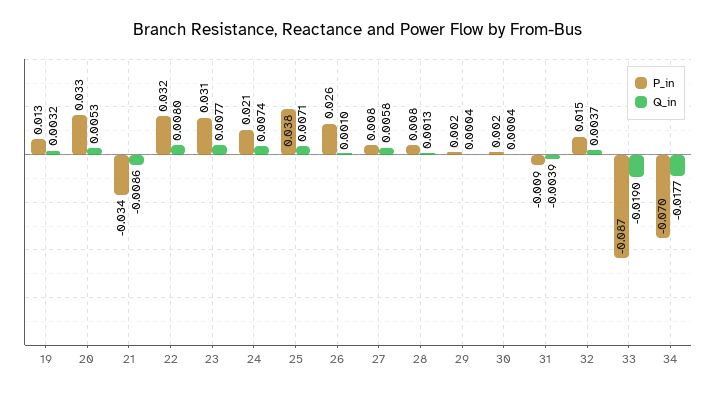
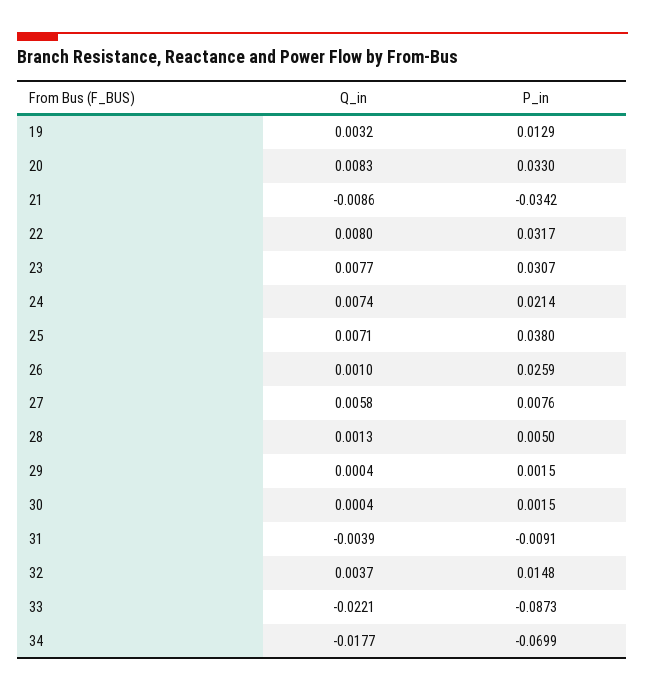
  {
    "P_in": {
      "19": 0.0129,
      "20": 0.033,
      "21": -0.0342,
      "22": 0.0317,
      "23": 0.0307,
      "24": 0.0214,
      "25": 0.038,
      "26": 0.0259,
      "27": 0.0076,
-     "28": 0.008,
+     "28": 0.005,
      "29": 0.0015,
      "30": 0.0015,
      "31": -0.0091,
      "32": 0.0148,
      "33": -0.0873,
      "34": -0.0699
    },
    "Q_in": {
      "19": 0.0032,
-     "20": 0.0053,
+     "20": 0.0083,
      "21": -0.0086,
      "22": 0.008,
      "23": 0.0077,
      "24": 0.0074,
      "25": 0.0071,
      "26": 0.001,
      "27": 0.0058,
      "28": 0.0013,
      "29": 0.0004,
      "30": 0.0004,
      "31": -0.0039,
      "32": 0.0037,
-     "33": -0.019,
+     "33": -0.0221,
      "34": -0.0177
    }
  }

